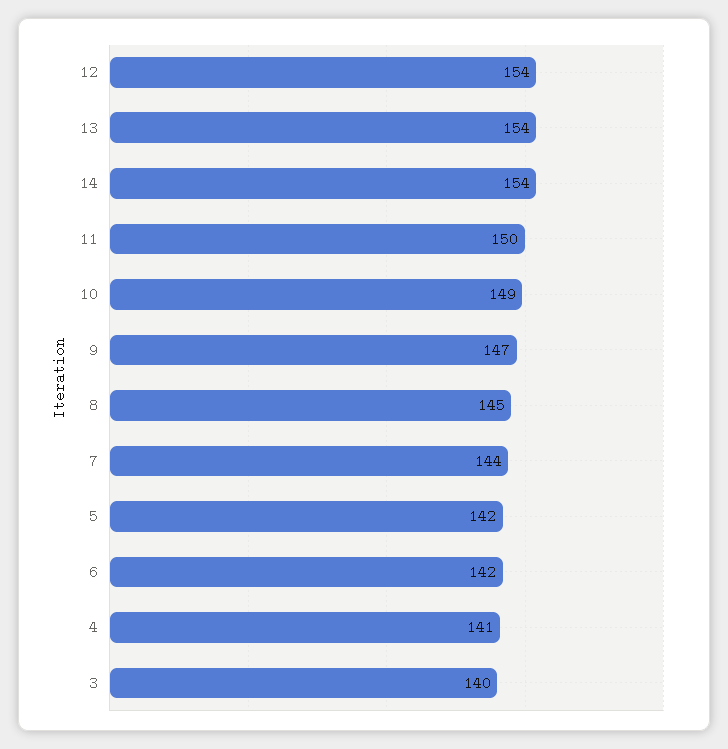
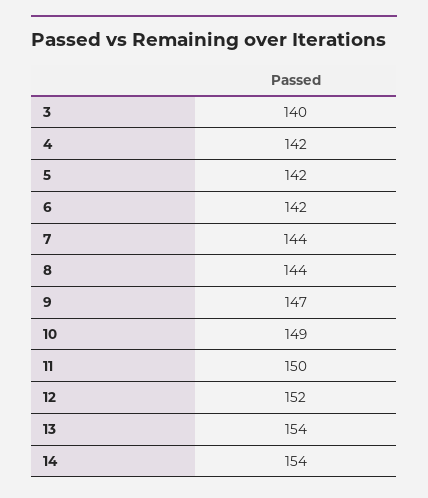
  {
-   "12": 154,
+   "12": 152,
    "13": 154,
    "14": 154,
    "11": 150,
    "10": 149,
    "9": 147,
-   "8": 145,
+   "8": 144,
    "7": 144,
    "5": 142,
    "6": 142,
-   "4": 141,
+   "4": 142,
    "3": 140
  }

